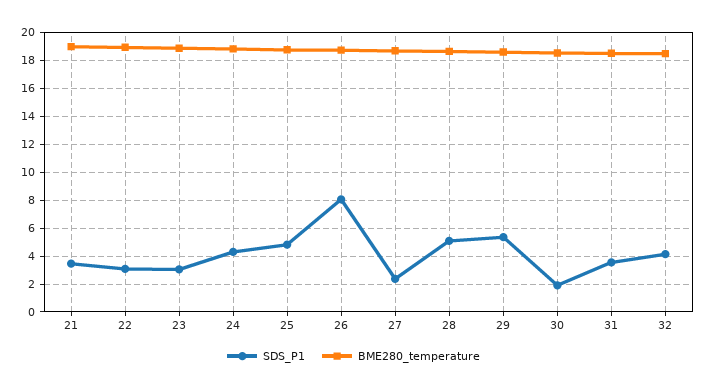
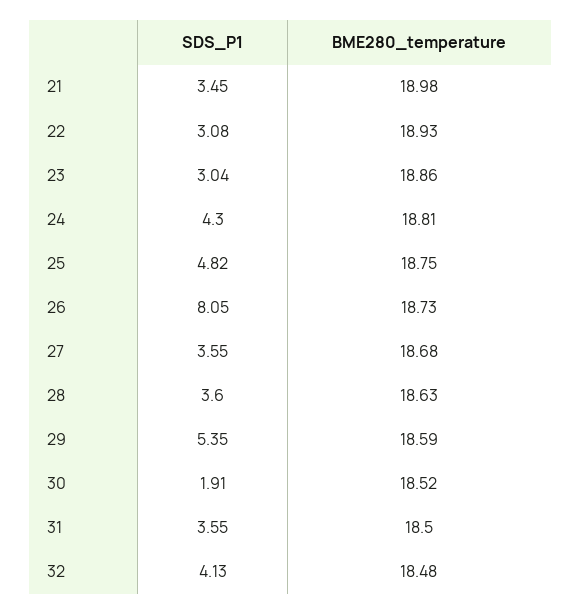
  {
    "SDS_P1": {
      "21": 3.45,
      "22": 3.08,
      "23": 3.04,
      "24": 4.3,
      "25": 4.82,
      "26": 8.05,
-     "27": 2.5,
+     "27": 3.55,
-     "28": 5,
+     "28": 3.6,
      "29": 5.35,
      "30": 1.91,
      "31": 3.55,
      "32": 4.13
    },
    "BME280_temperature": {
      "21": 18.98,
      "22": 18.93,
      "23": 18.86,
      "24": 18.81,
      "25": 18.75,
      "26": 18.73,
      "27": 18.68,
      "28": 18.63,
      "29": 18.59,
      "30": 18.52,
      "31": 18.5,
      "32": 18.48
    }
  }

